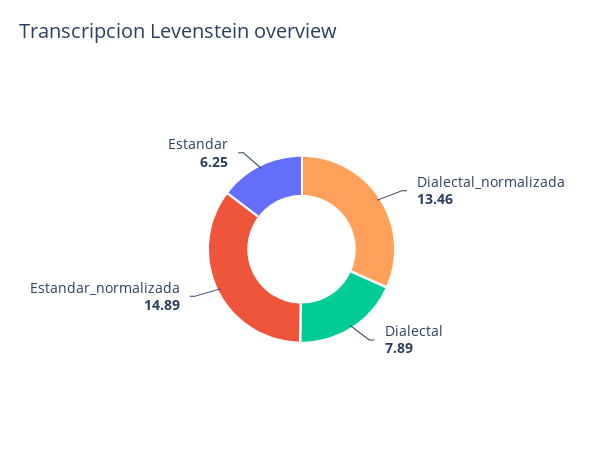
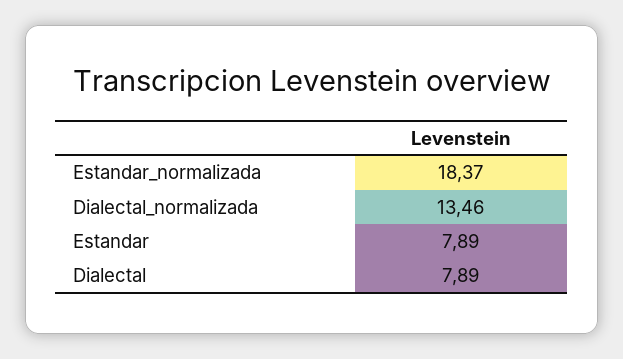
  {
    "Dialectal_normalizada": 13.46,
    "Dialectal": 7.89,
-   "Estandar_normalizada": 14.89,
+   "Estandar_normalizada": 18.37,
-   "Estandar": 6.25
+   "Estandar": 7.89
  }

